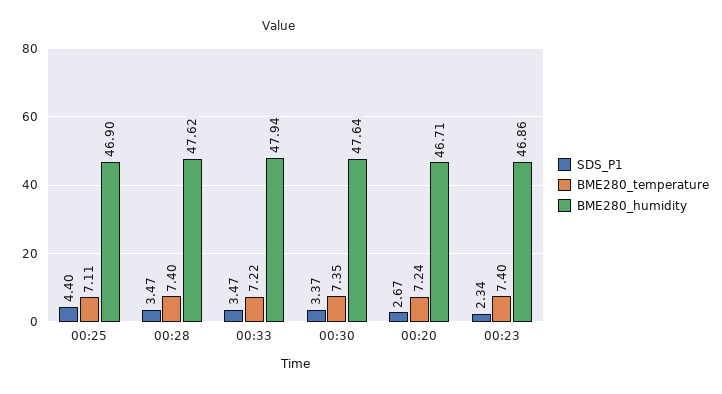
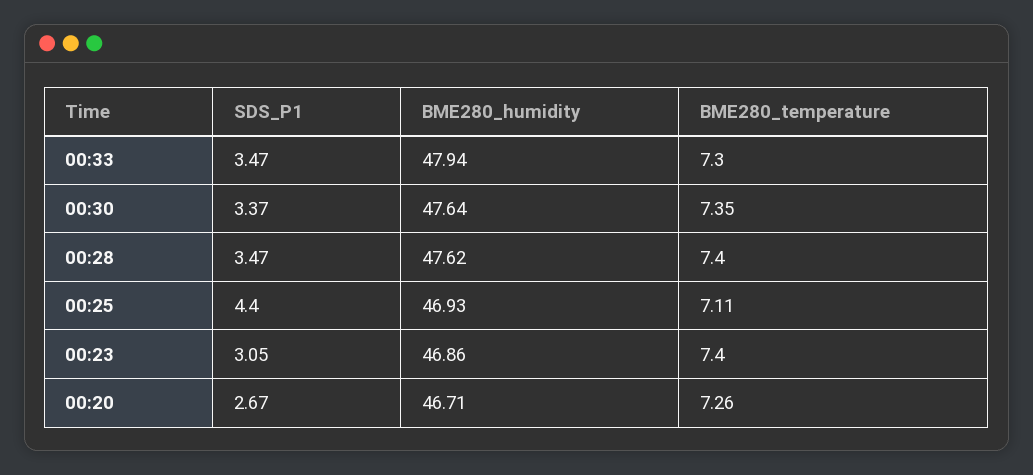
  {
    "SDS_P1": {
      "00:25": 4.4,
      "00:28": 3.47,
      "00:33": 3.47,
      "00:30": 3.37,
      "00:20": 2.67,
-     "00:23": 2.34
+     "00:23": 3.05
    },
    "BME280_temperature": {
      "00:25": 7.11,
      "00:28": 7.4,
-     "00:33": 7.22,
+     "00:33": 7.3,
      "00:30": 7.35,
-     "00:20": 7.24,
+     "00:20": 7.26,
      "00:23": 7.4
    },
    "BME280_humidity": {
-     "00:25": 46.9,
+     "00:25": 46.93,
      "00:28": 47.62,
      "00:33": 47.94,
      "00:30": 47.64,
      "00:20": 46.71,
      "00:23": 46.86
    }
  }

